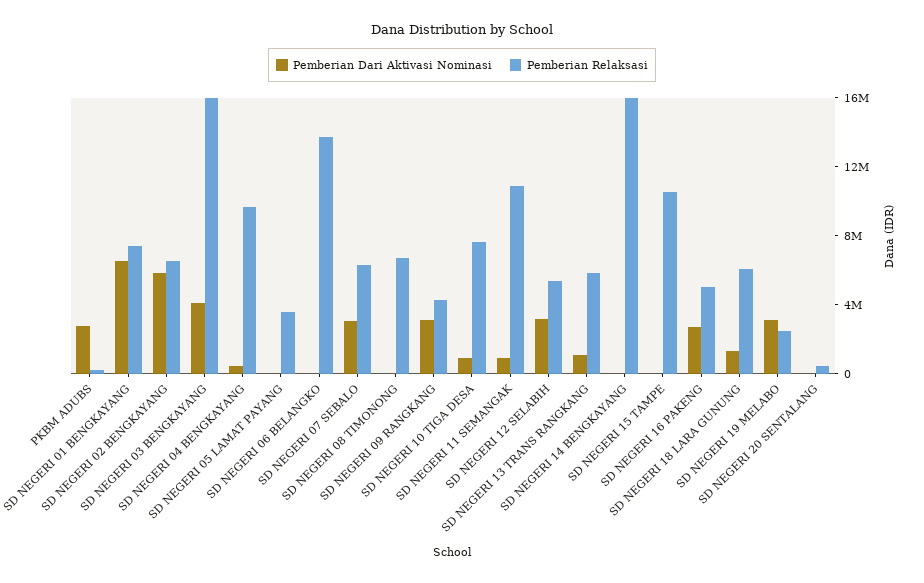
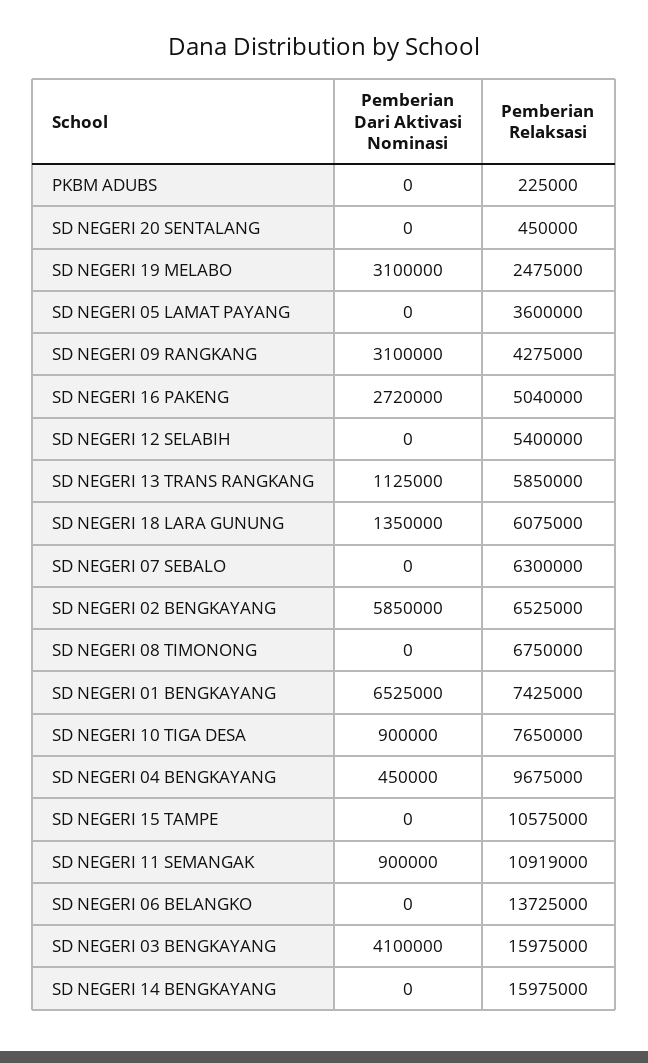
  {
    "Pemberian Dari Aktivasi Nominasi": {
-     "PKBM ADUBS": 3000000,
+     "PKBM ADUBS": 0,
      "SD NEGERI 01 BENGKAYANG": 6525000,
      "SD NEGERI 02 BENGKAYANG": 5850000,
      "SD NEGERI 03 BENGKAYANG": 4100000,
      "SD NEGERI 04 BENGKAYANG": 450000,
      "SD NEGERI 05 LAMAT PAYANG": 0,
      "SD NEGERI 06 BELANGKO": 0,
-     "SD NEGERI 07 SEBALO": 3000000,
+     "SD NEGERI 07 SEBALO": 0,
      "SD NEGERI 08 TIMONONG": 0,
      "SD NEGERI 09 RANGKANG": 3100000,
      "SD NEGERI 10 TIGA DESA": 900000,
      "SD NEGERI 11 SEMANGAK": 900000,
-     "SD NEGERI 12 SELABIH": 3000000,
+     "SD NEGERI 12 SELABIH": 0,
      "SD NEGERI 13 TRANS RANGKANG": 1125000,
      "SD NEGERI 14 BENGKAYANG": 0,
      "SD NEGERI 15 TAMPE": 0,
      "SD NEGERI 16 PAKENG": 2720000,
      "SD NEGERI 18 LARA GUNUNG": 1350000,
      "SD NEGERI 19 MELABO": 3100000,
      "SD NEGERI 20 SENTALANG": 0
    },
    "Pemberian Relaksasi": {
      "PKBM ADUBS": 225000,
      "SD NEGERI 01 BENGKAYANG": 7425000,
      "SD NEGERI 02 BENGKAYANG": 6525000,
      "SD NEGERI 03 BENGKAYANG": 15975000,
      "SD NEGERI 04 BENGKAYANG": 9675000,
      "SD NEGERI 05 LAMAT PAYANG": 3600000,
      "SD NEGERI 06 BELANGKO": 13725000,
      "SD NEGERI 07 SEBALO": 6300000,
      "SD NEGERI 08 TIMONONG": 6750000,
      "SD NEGERI 09 RANGKANG": 4275000,
      "SD NEGERI 10 TIGA DESA": 7650000,
      "SD NEGERI 11 SEMANGAK": 10919000,
      "SD NEGERI 12 SELABIH": 5400000,
      "SD NEGERI 13 TRANS RANGKANG": 5850000,
      "SD NEGERI 14 BENGKAYANG": 15975000,
      "SD NEGERI 15 TAMPE": 10575000,
      "SD NEGERI 16 PAKENG": 5040000,
      "SD NEGERI 18 LARA GUNUNG": 6075000,
      "SD NEGERI 19 MELABO": 2475000,
      "SD NEGERI 20 SENTALANG": 450000
    }
  }

